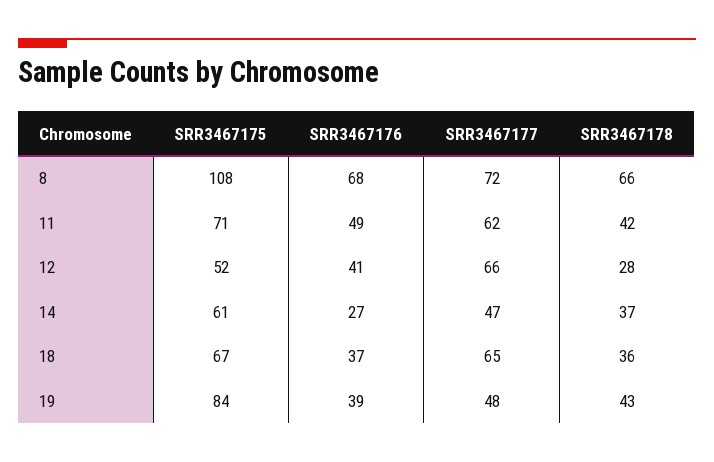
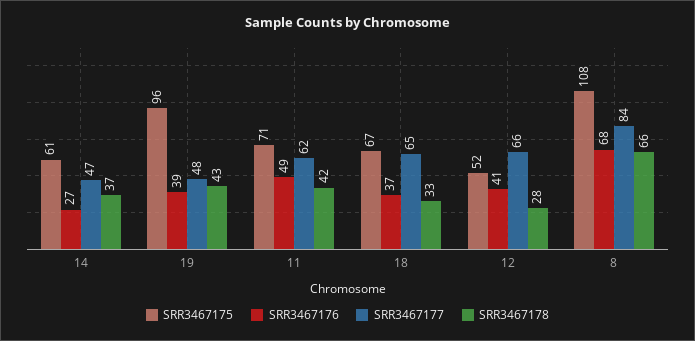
  {
    "SRR3467175": {
      "8": 108,
      "11": 71,
      "12": 52,
      "14": 61,
      "18": 67,
-     "19": 84
+     "19": 96
    },
    "SRR3467176": {
      "8": 68,
      "11": 49,
      "12": 41,
      "14": 27,
      "18": 37,
      "19": 39
    },
    "SRR3467177": {
-     "8": 72,
+     "8": 84,
      "11": 62,
      "12": 66,
      "14": 47,
      "18": 65,
      "19": 48
    },
    "SRR3467178": {
      "8": 66,
      "11": 42,
      "12": 28,
      "14": 37,
-     "18": 36,
+     "18": 33,
      "19": 43
    }
  }

